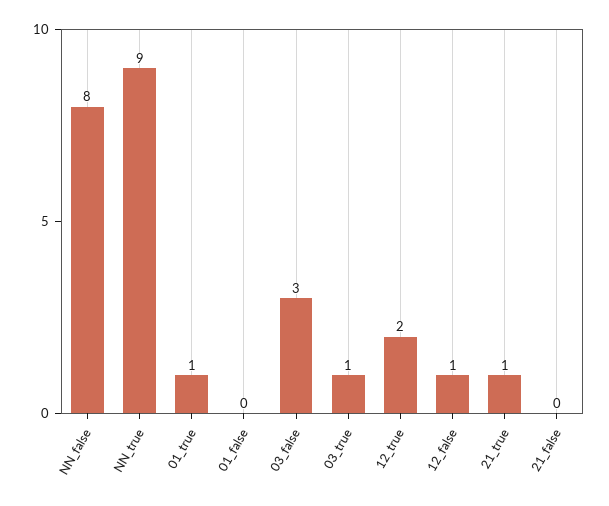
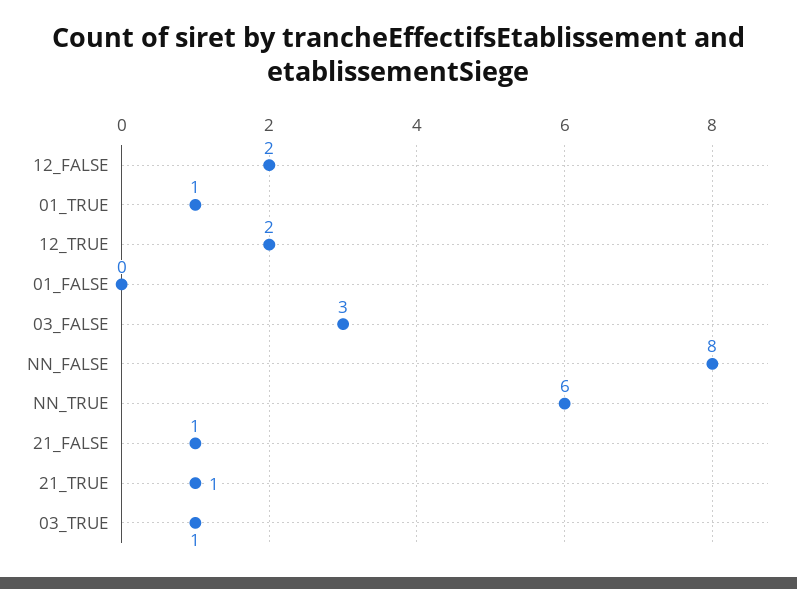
  {
    "NN_false": 8,
-   "NN_true": 9,
+   "NN_true": 6,
    "01_true": 1,
    "01_false": 0,
    "03_false": 3,
    "03_true": 1,
    "12_true": 2,
-   "12_false": 1,
+   "12_false": 2,
    "21_true": 1,
-   "21_false": 0
+   "21_false": 1
  }

